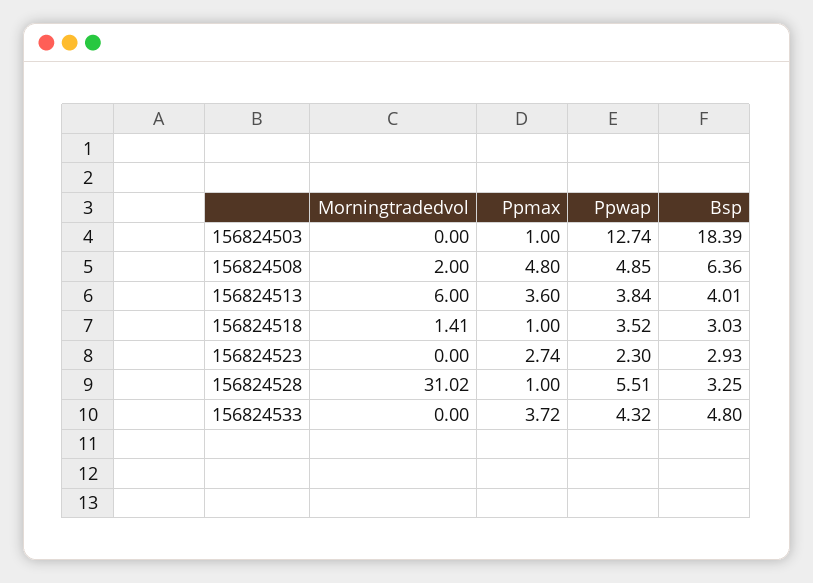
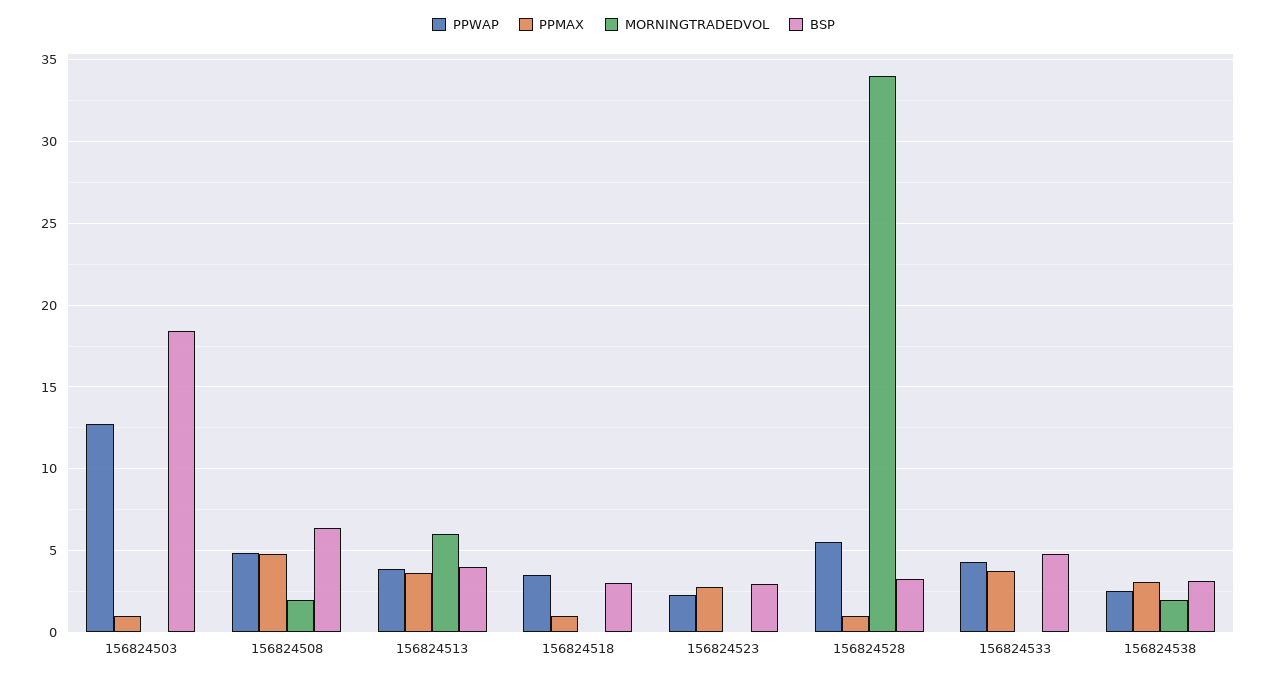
  {
    "Morningtradedvol": {
      "156824503": 0,
      "156824508": 2,
      "156824513": 6,
-     "156824518": 1.41,
+     "156824518": 0,
      "156824523": 0,
-     "156824528": 31.02,
+     "156824528": 34,
-     "156824533": 0
+     "156824533": 0,
+     "156824538": 2
    },
    "Ppmax": {
      "156824503": 1,
      "156824508": 4.8,
      "156824513": 3.6,
      "156824518": 1,
      "156824523": 2.74,
      "156824528": 1,
-     "156824533": 3.72
+     "156824533": 3.72,
+     "156824538": 3
    },
    "Ppwap": {
      "156824503": 12.74,
      "156824508": 4.85,
      "156824513": 3.84,
      "156824518": 3.52,
      "156824523": 2.3,
      "156824528": 5.51,
-     "156824533": 4.32
+     "156824533": 4.32,
+     "156824538": 2.5
    },
    "Bsp": {
      "156824503": 18.39,
      "156824508": 6.36,
      "156824513": 4.01,
      "156824518": 3.03,
      "156824523": 2.93,
      "156824528": 3.25,
-     "156824533": 4.8
+     "156824533": 4.8,
+     "156824538": 3
    }
  }

